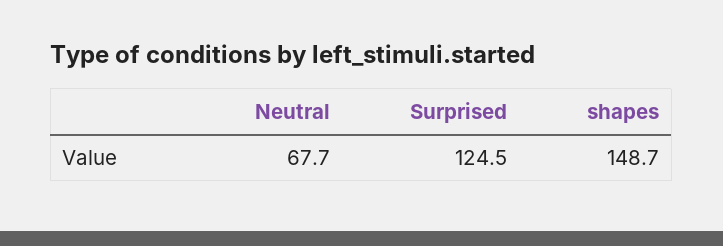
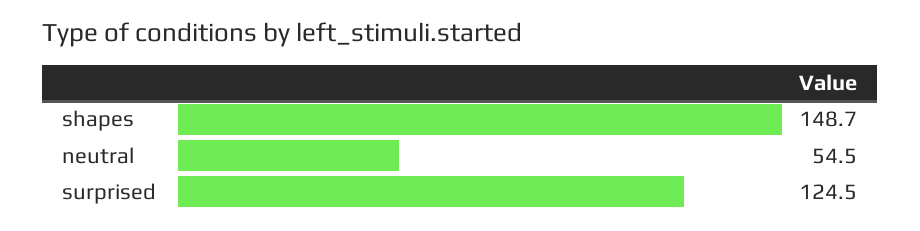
  {
-   "Neutral": 67.7,
+   "Neutral": 54.5,
    "Surprised": 124.5,
    "shapes": 148.7
  }

